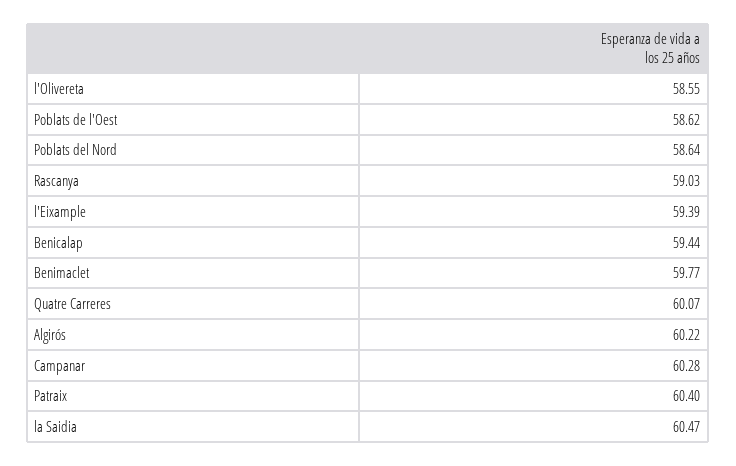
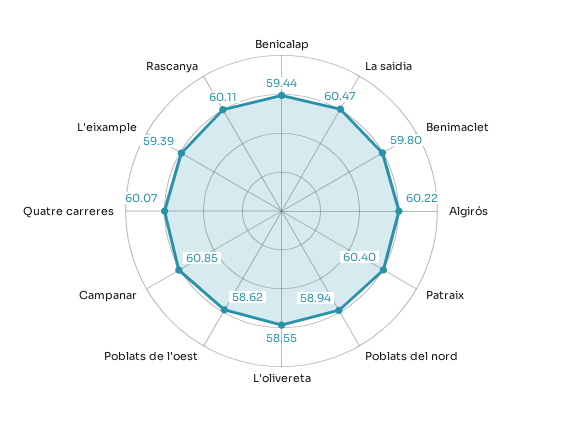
  {
    "l'Olivereta": 58.55,
    "Poblats de l'Oest": 58.62,
-   "Poblats del Nord": 58.64,
+   "Poblats del Nord": 58.94,
-   "Rascanya": 59.03,
+   "Rascanya": 60.11,
    "l'Eixample": 59.39,
    "Benicalap": 59.44,
-   "Benimaclet": 59.77,
+   "Benimaclet": 59.8,
    "Quatre Carreres": 60.07,
    "Algirós": 60.22,
-   "Campanar": 60.28,
+   "Campanar": 60.85,
    "Patraix": 60.4,
    "la Saidia": 60.47
  }

